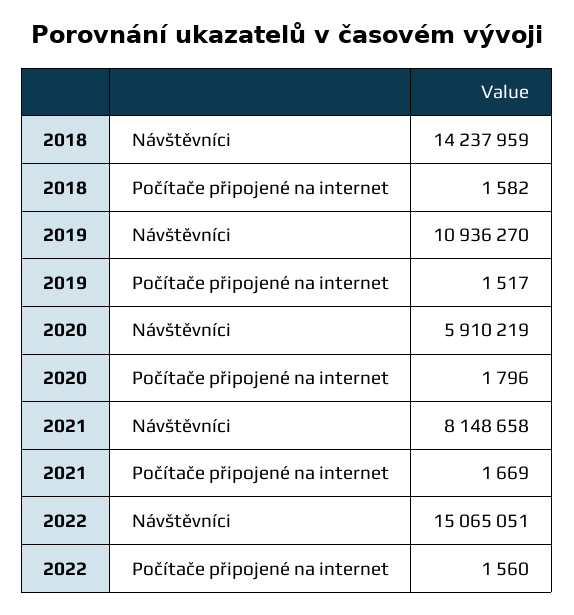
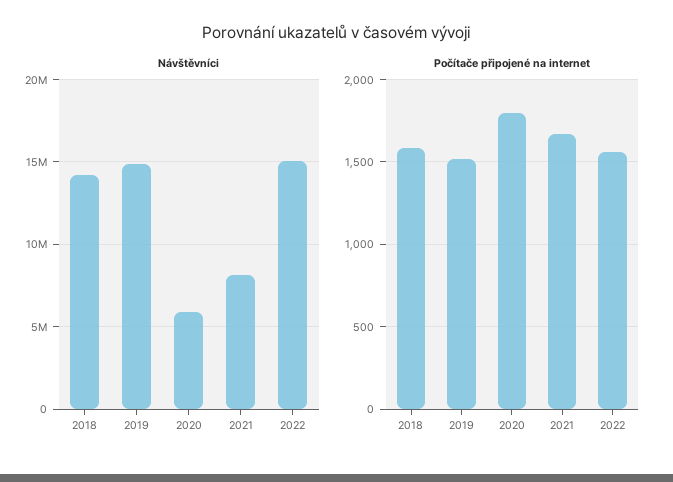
  {
    "Návštěvníci": {
      "2018": 14237959,
-     "2019": 10936270,
+     "2019": 15000000,
      "2020": 5910219,
      "2021": 8148658,
      "2022": 15065051
    },
    "Počítače připojené na internet": {
      "2018": 1582,
      "2019": 1517,
      "2020": 1796,
      "2021": 1669,
      "2022": 1560
    }
  }

